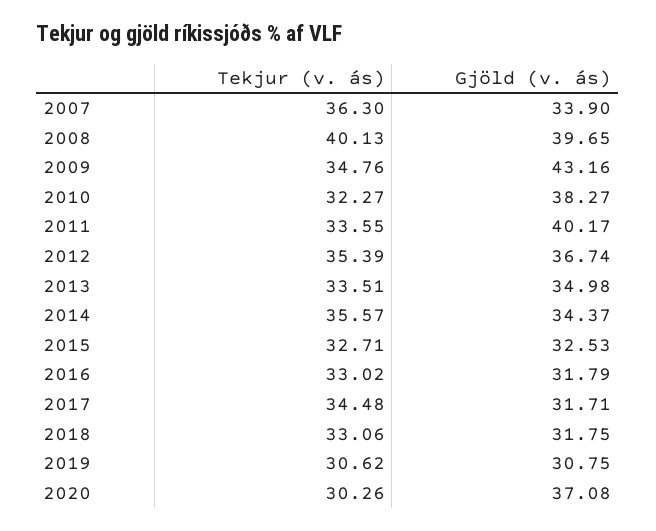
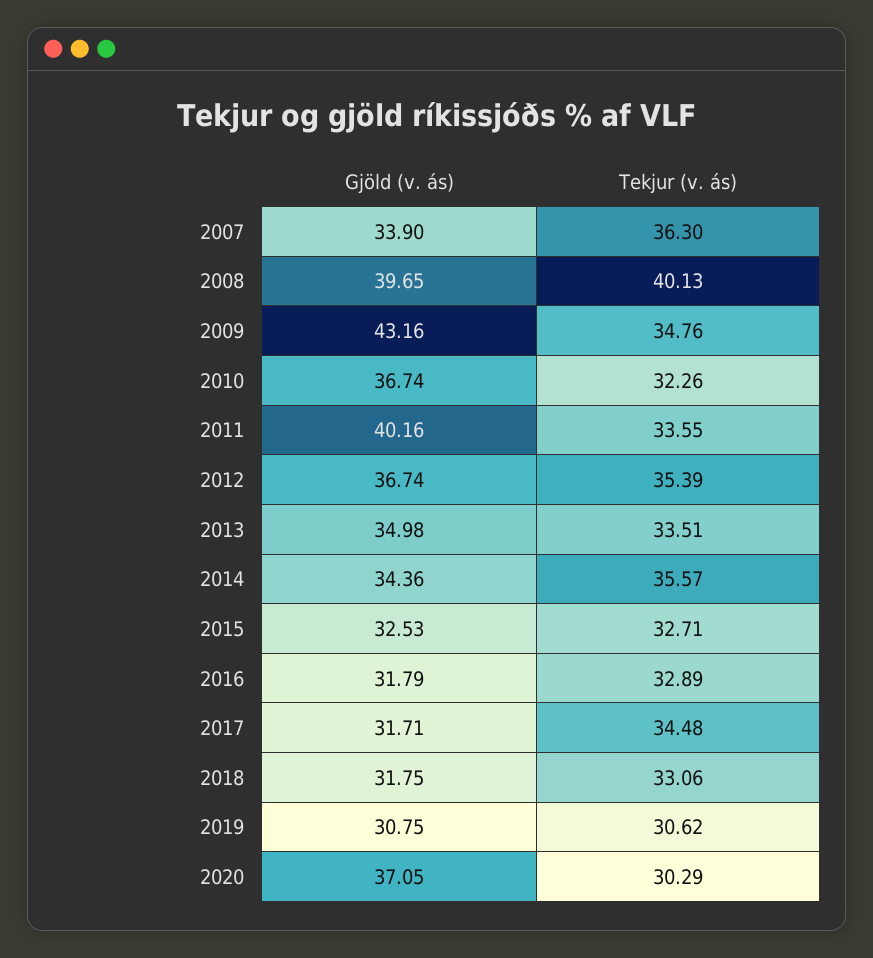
  {
    "Tekjur (v. ás)": {
      "2007": 36.3,
      "2008": 40.13,
      "2009": 34.76,
-     "2010": 32.27,
+     "2010": 32.26,
      "2011": 33.55,
      "2012": 35.39,
      "2013": 33.51,
      "2014": 35.57,
      "2015": 32.71,
-     "2016": 33.02,
+     "2016": 32.89,
      "2017": 34.48,
      "2018": 33.06,
      "2019": 30.62,
-     "2020": 30.26
+     "2020": 30.29
    },
    "Gjöld (v. ás)": {
      "2007": 33.9,
      "2008": 39.65,
      "2009": 43.16,
-     "2010": 38.27,
+     "2010": 36.74,
-     "2011": 40.17,
+     "2011": 40.16,
      "2012": 36.74,
      "2013": 34.98,
-     "2014": 34.37,
+     "2014": 34.36,
      "2015": 32.53,
      "2016": 31.79,
      "2017": 31.71,
      "2018": 31.75,
      "2019": 30.75,
-     "2020": 37.08
+     "2020": 37.05
    }
  }

